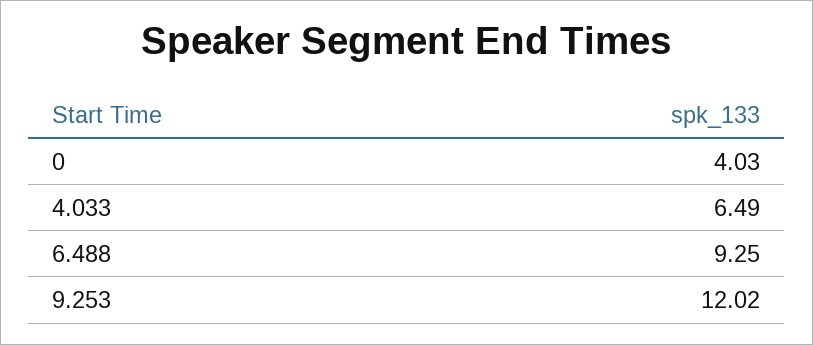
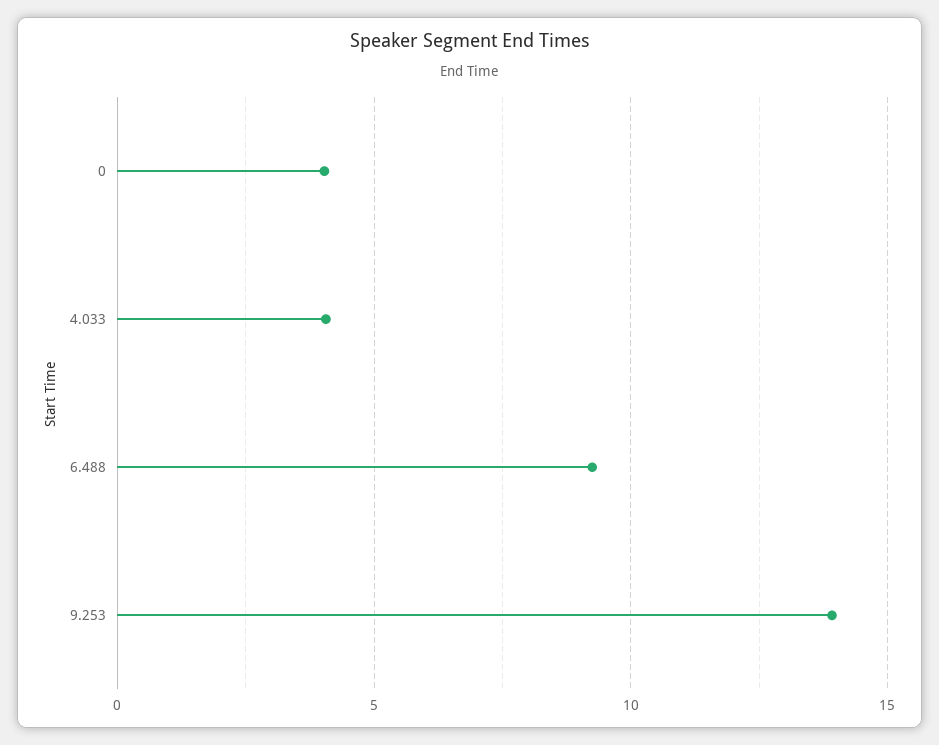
  {
    "0": 4.03,
-   "4.033": 6.49,
+   "4.033": 4,
    "6.488": 9.25,
-   "9.253": 12.02
+   "9.253": 14
  }

